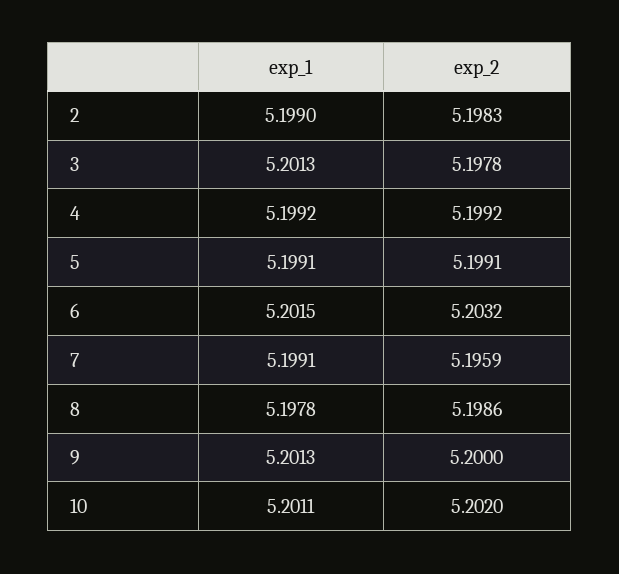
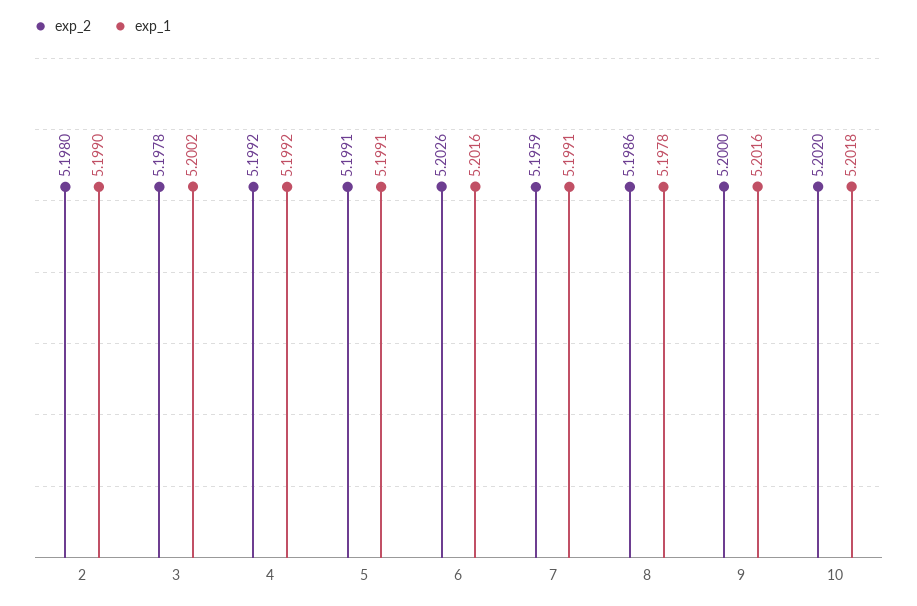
  {
    "exp_1": {
      "2": 5.199,
-     "3": 5.2013,
+     "3": 5.2002,
      "4": 5.1992,
      "5": 5.1991,
-     "6": 5.2015,
+     "6": 5.2016,
      "7": 5.1991,
      "8": 5.1978,
-     "9": 5.2013,
+     "9": 5.2016,
-     "10": 5.2011
+     "10": 5.2018
    },
    "exp_2": {
-     "2": 5.1983,
+     "2": 5.198,
      "3": 5.1978,
      "4": 5.1992,
      "5": 5.1991,
-     "6": 5.2032,
+     "6": 5.2026,
      "7": 5.1959,
      "8": 5.1986,
      "9": 5.2,
      "10": 5.202
    }
  }

